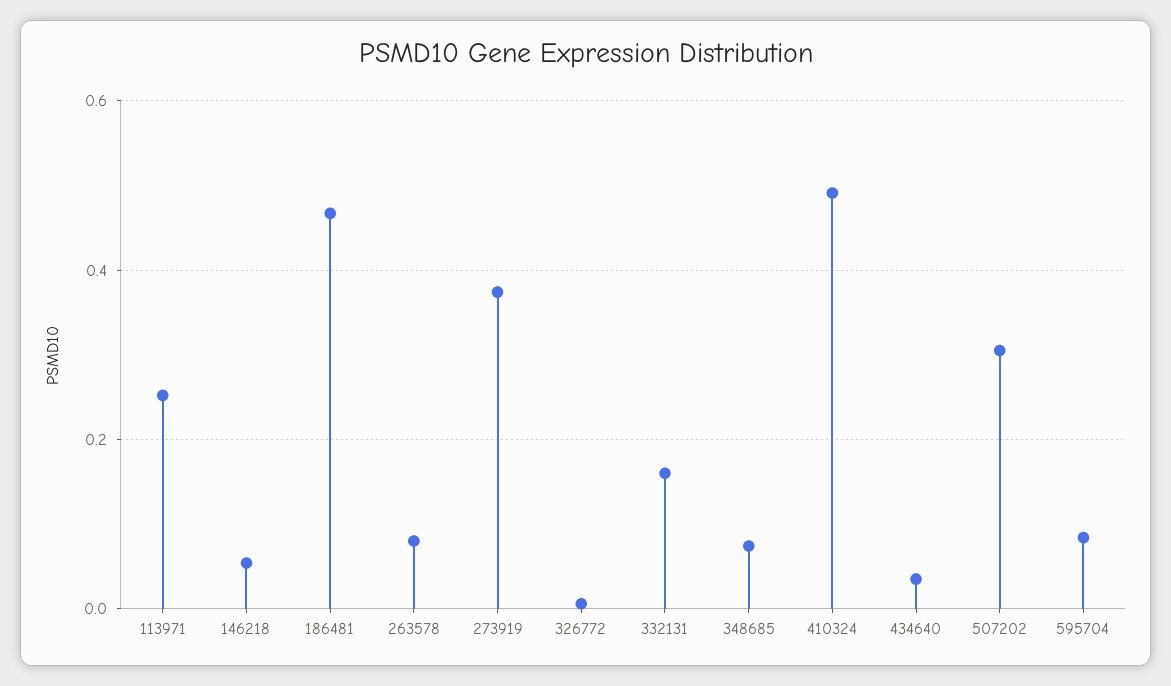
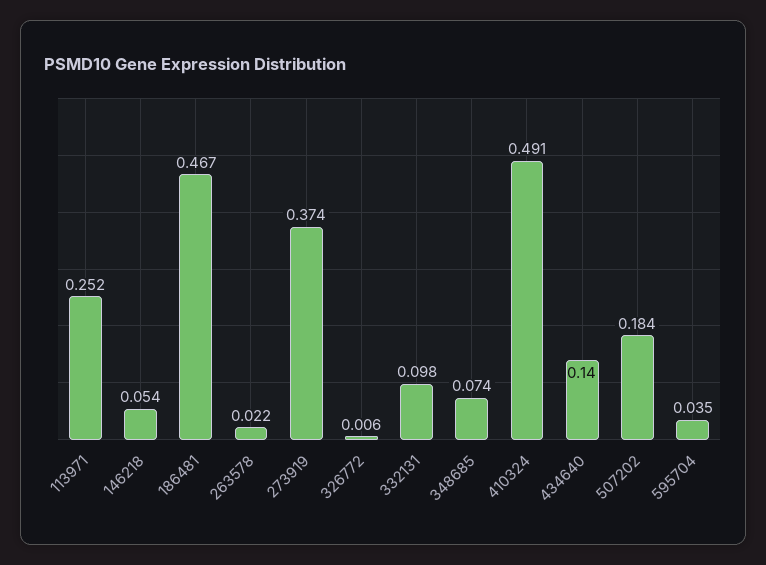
  {
    "113971": 0.252,
    "146218": 0.054,
    "186481": 0.467,
-   "263578": 0.08,
+   "263578": 0.022,
    "273919": 0.374,
    "326772": 0.006,
-   "332131": 0.16,
+   "332131": 0.098,
    "348685": 0.074,
    "410324": 0.491,
-   "434640": 0.04,
+   "434640": 0.14,
-   "507202": 0.3,
+   "507202": 0.184,
-   "595704": 0.08
+   "595704": 0.035
  }

